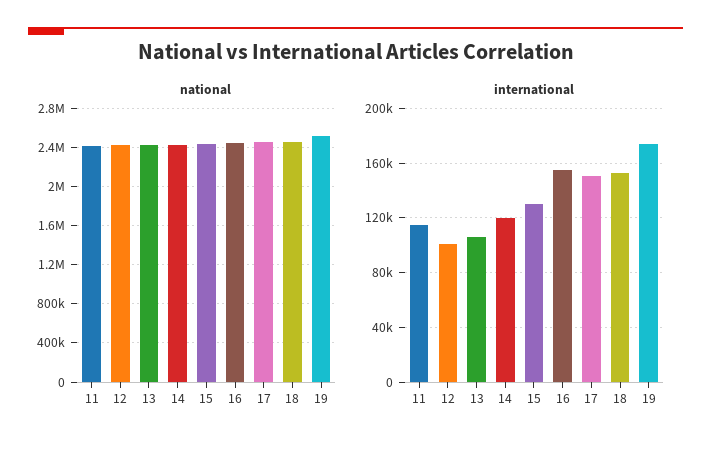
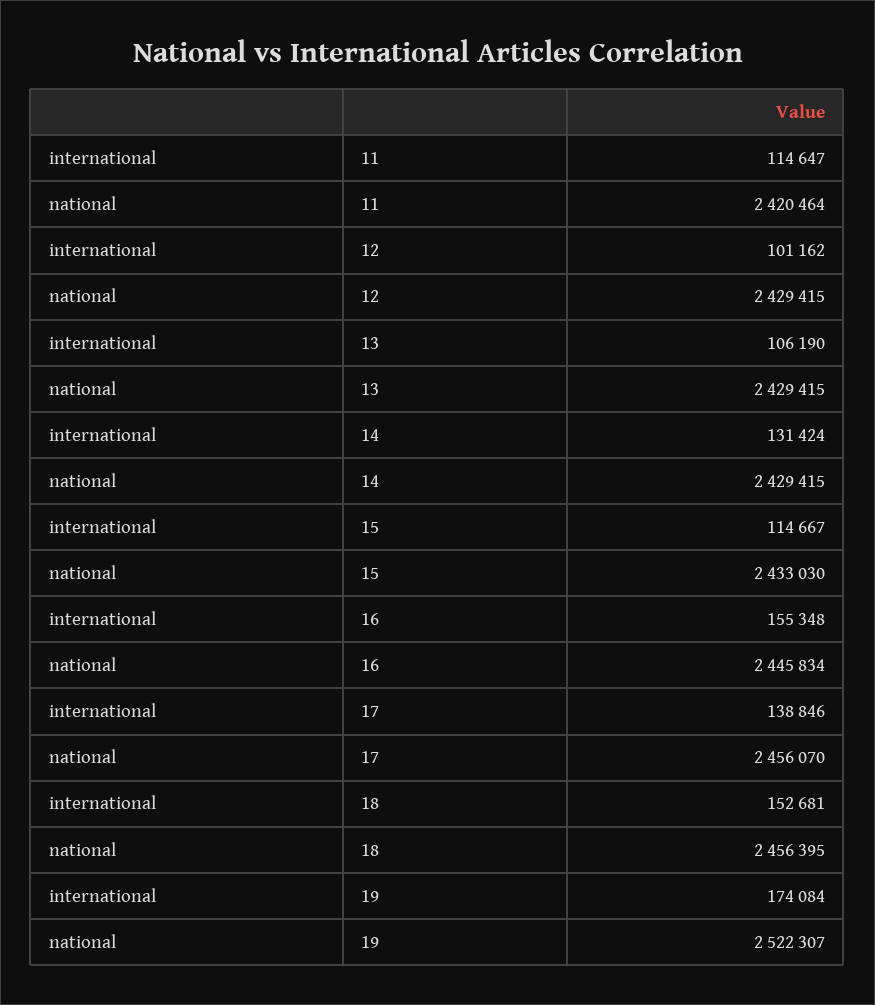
  {
    "national": {
      "11": 2420464,
      "12": 2429415,
      "13": 2429415,
      "14": 2429415,
      "15": 2433030,
      "16": 2445834,
      "17": 2456070,
      "18": 2456395,
      "19": 2522307
    },
    "international": {
      "11": 114647,
      "12": 101162,
      "13": 106190,
-     "14": 120000,
+     "14": 131424,
-     "15": 130000,
+     "15": 114667,
      "16": 155348,
-     "17": 150000,
+     "17": 138846,
      "18": 152681,
      "19": 174084
    }
  }

